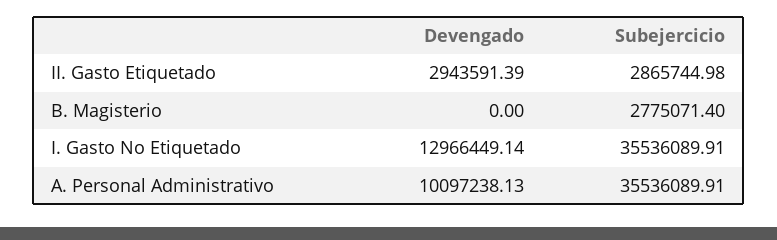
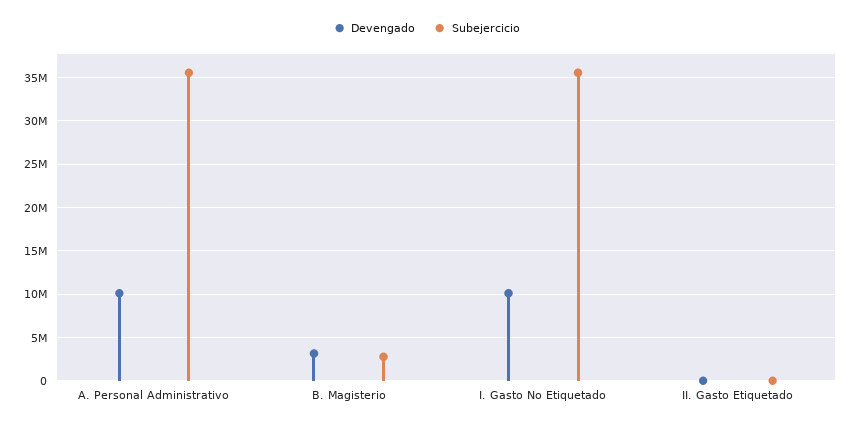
  {
    "Devengado": {
-     "II. Gasto Etiquetado": 2943591.39,
+     "II. Gasto Etiquetado": 0,
-     "B. Magisterio": 0,
+     "B. Magisterio": 3000000,
-     "I. Gasto No Etiquetado": 12966449.14,
+     "I. Gasto No Etiquetado": 10000000,
      "A. Personal Administrativo": 10097238.13
    },
    "Subejercicio": {
-     "II. Gasto Etiquetado": 2865744.98,
+     "II. Gasto Etiquetado": 0,
      "B. Magisterio": 2775071.4,
      "I. Gasto No Etiquetado": 35536089.91,
      "A. Personal Administrativo": 35536089.91
    }
  }

